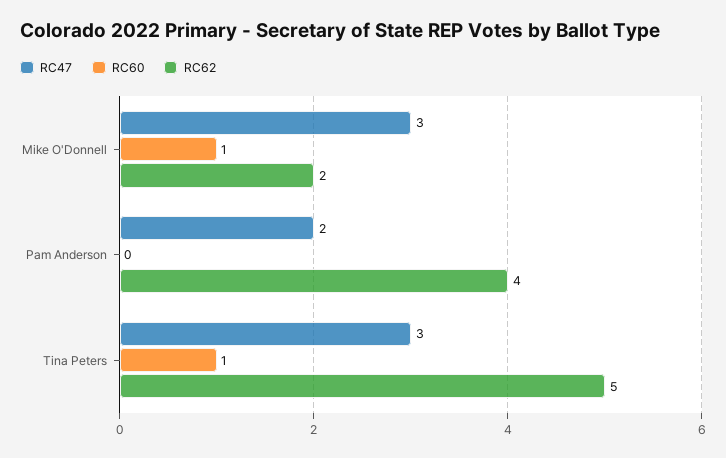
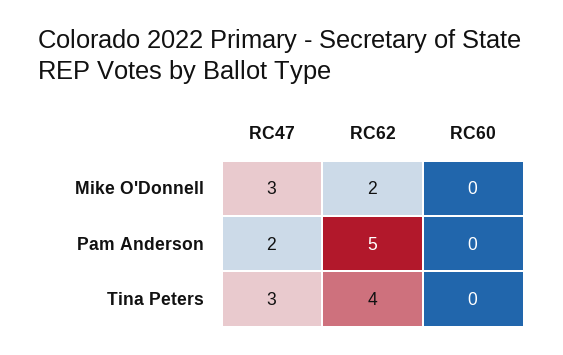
  {
    "RC47": {
      "Mike O'Donnell": 3,
      "Pam Anderson": 2,
      "Tina Peters": 3
    },
    "RC60": {
-     "Mike O'Donnell": 1,
+     "Mike O'Donnell": 0,
      "Pam Anderson": 0,
-     "Tina Peters": 1
+     "Tina Peters": 0
    },
    "RC62": {
      "Mike O'Donnell": 2,
-     "Pam Anderson": 4,
+     "Pam Anderson": 5,
-     "Tina Peters": 5
+     "Tina Peters": 4
    }
  }

